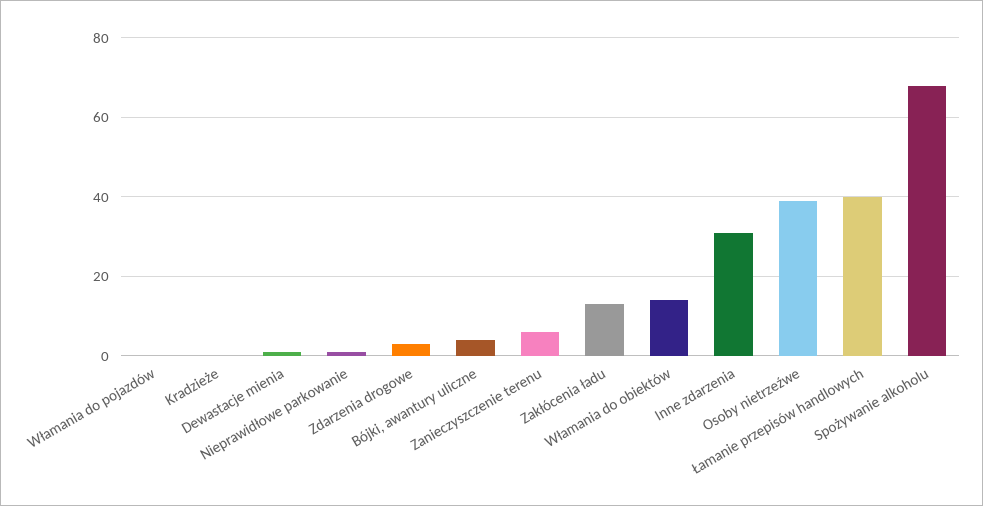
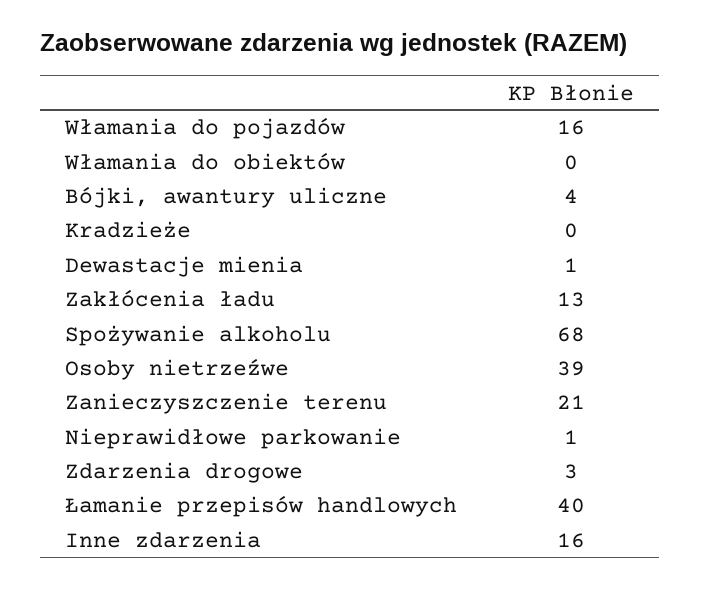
  {
-   "Włamania do pojazdów": 0,
+   "Włamania do pojazdów": 16,
    "Kradzieże": 0,
    "Dewastacje mienia": 1,
    "Nieprawidłowe parkowanie": 1,
    "Zdarzenia drogowe": 3,
    "Bójki, awantury uliczne": 4,
-   "Zanieczyszczenie terenu": 5,
+   "Zanieczyszczenie terenu": 21,
    "Zakłócenia ładu": 13,
-   "Włamania do obiektów": 15,
+   "Włamania do obiektów": 0,
-   "Inne zdarzenia": 30,
+   "Inne zdarzenia": 16,
    "Osoby nietrzeźwe": 39,
    "Łamanie przepisów handlowych": 40,
    "Spożywanie alkoholu": 68
  }

